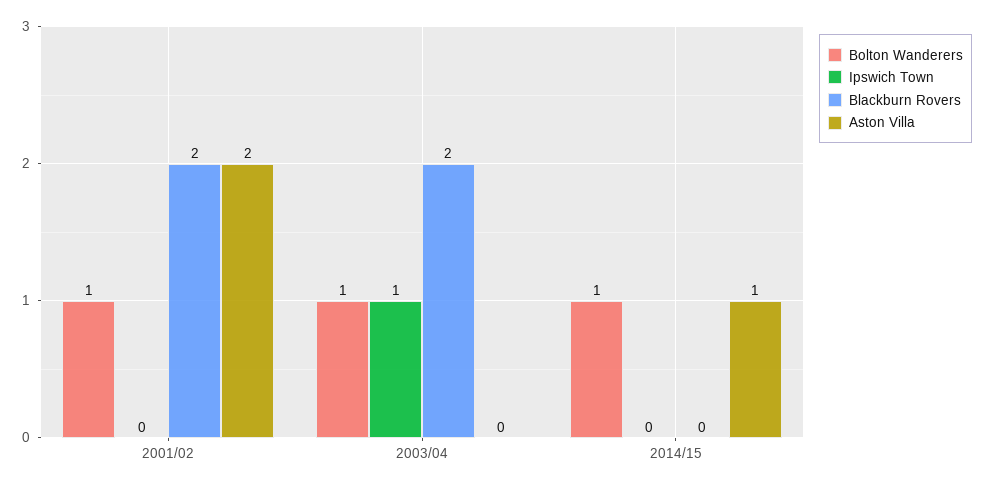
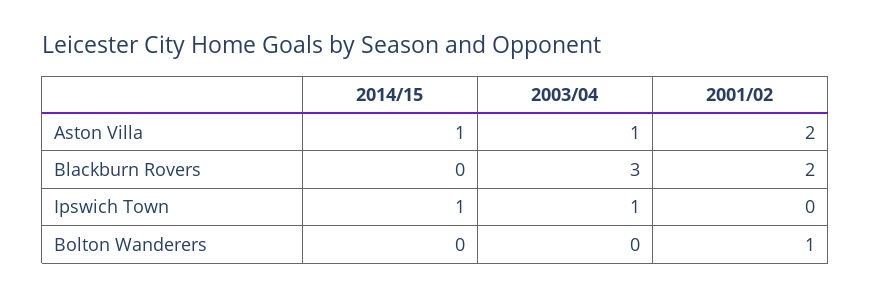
  {
    "Bolton Wanderers": {
      "2001/02": 1,
-     "2003/04": 1,
+     "2003/04": 0,
-     "2014/15": 1
+     "2014/15": 0
    },
    "Ipswich Town": {
      "2001/02": 0,
      "2003/04": 1,
-     "2014/15": 0
+     "2014/15": 1
    },
    "Blackburn Rovers": {
      "2001/02": 2,
-     "2003/04": 2,
+     "2003/04": 3,
      "2014/15": 0
    },
    "Aston Villa": {
      "2001/02": 2,
-     "2003/04": 0,
+     "2003/04": 1,
      "2014/15": 1
    }
  }

